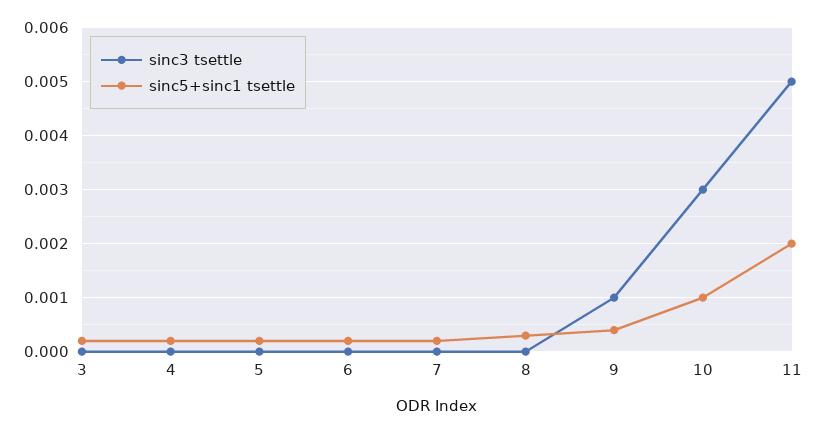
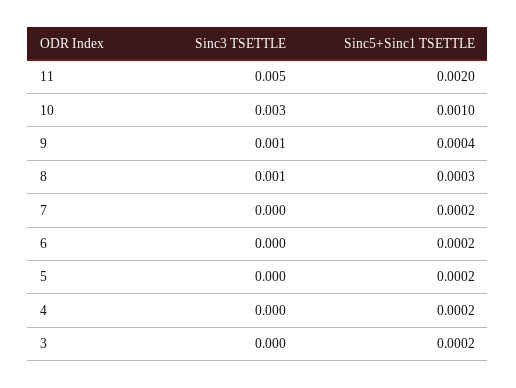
  {
    "sinc3 tsettle": {
      "3": 0,
      "4": 0,
      "5": 0,
      "6": 0,
      "7": 0,
-     "8": 0,
+     "8": 0.001,
      "9": 0.001,
      "10": 0.003,
      "11": 0.005
    },
    "sinc5+sinc1 tsettle": {
      "3": 0.0002,
      "4": 0.0002,
      "5": 0.0002,
      "6": 0.0002,
      "7": 0.0002,
      "8": 0.0003,
      "9": 0.0004,
      "10": 0.001,
      "11": 0.002
    }
  }

